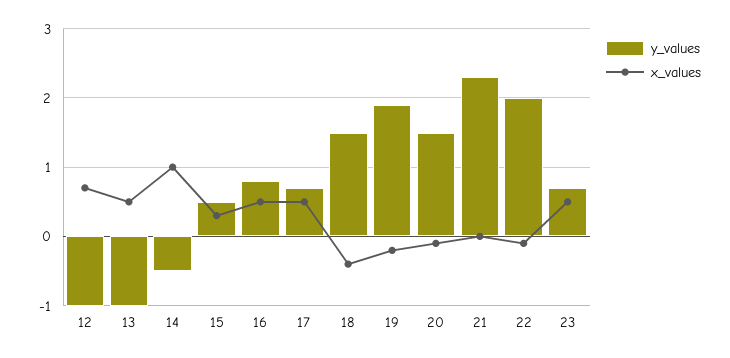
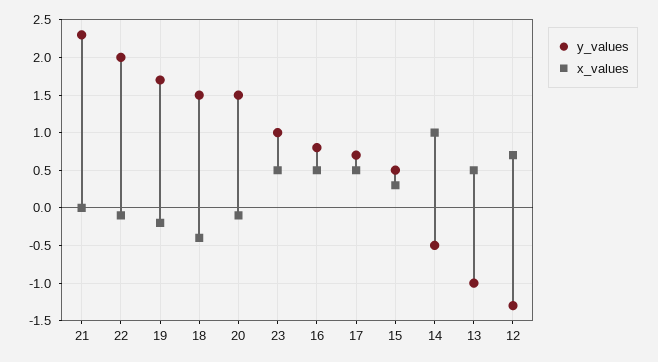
  {
    "y_values": {
-     "12": -1,
+     "12": -1.3,
      "13": -1,
      "14": -0.5,
      "15": 0.5,
      "16": 0.8,
      "17": 0.7,
      "18": 1.5,
-     "19": 1.9,
+     "19": 1.7,
      "20": 1.5,
      "21": 2.3,
      "22": 2,
-     "23": 0.7
+     "23": 1
    },
    "x_values": {
      "12": 0.7,
      "13": 0.5,
      "14": 1,
      "15": 0.3,
      "16": 0.5,
      "17": 0.5,
      "18": -0.4,
      "19": -0.2,
      "20": -0.1,
      "21": 0,
      "22": -0.1,
      "23": 0.5
    }
  }

